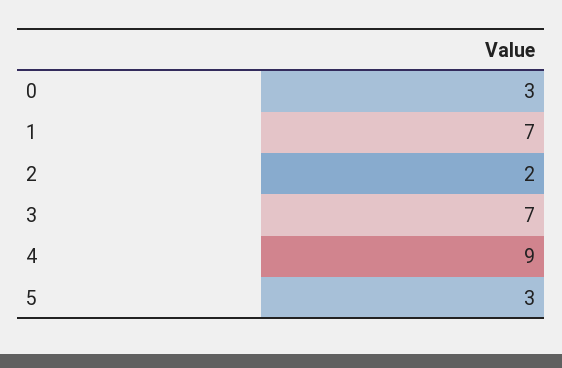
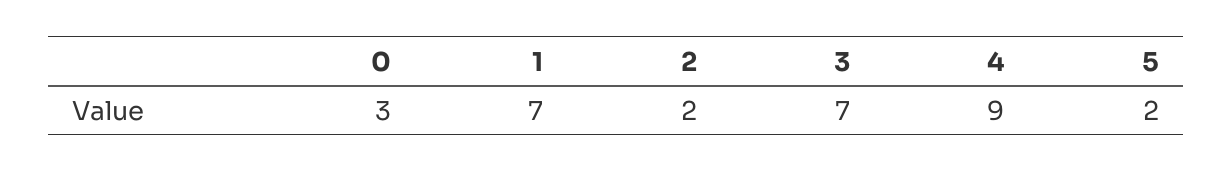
  {
    "0": 3,
    "1": 7,
    "2": 2,
    "3": 7,
    "4": 9,
-   "5": 3
+   "5": 2
  }

